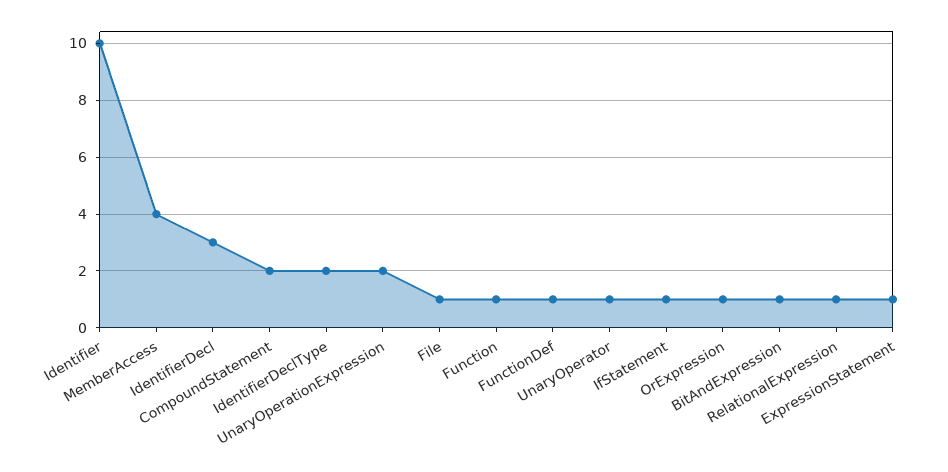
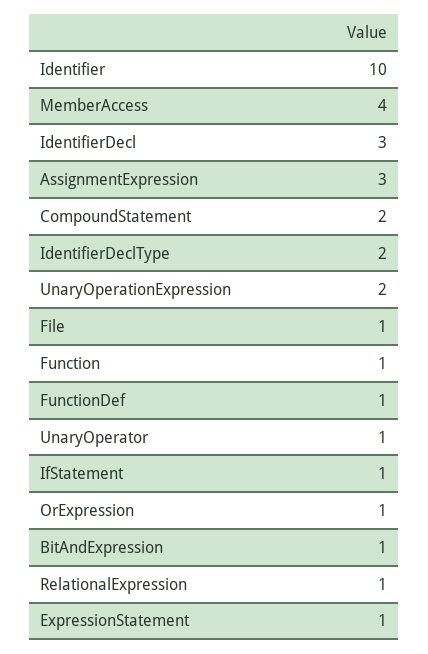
  {
    "Identifier": 10,
    "MemberAccess": 4,
    "IdentifierDecl": 3,
    "CompoundStatement": 2,
    "IdentifierDeclType": 2,
    "UnaryOperationExpression": 2,
    "File": 1,
    "Function": 1,
    "FunctionDef": 1,
    "UnaryOperator": 1,
    "IfStatement": 1,
    "OrExpression": 1,
    "BitAndExpression": 1,
    "RelationalExpression": 1,
-   "ExpressionStatement": 1
+   "ExpressionStatement": 1,
+   "AssignmentExpression": 3
  }

